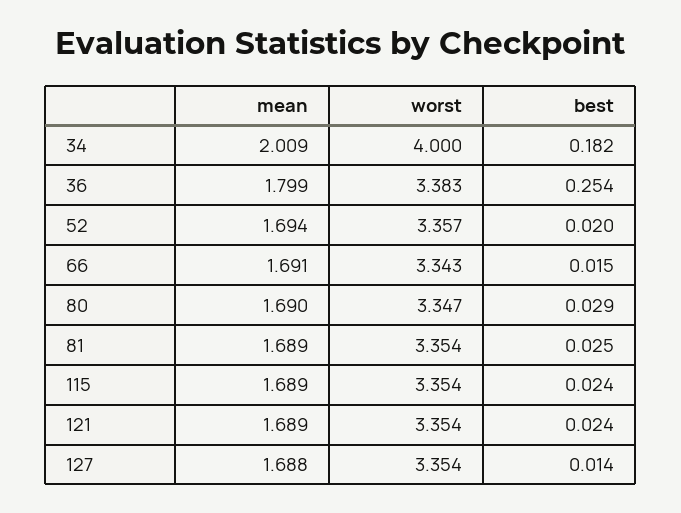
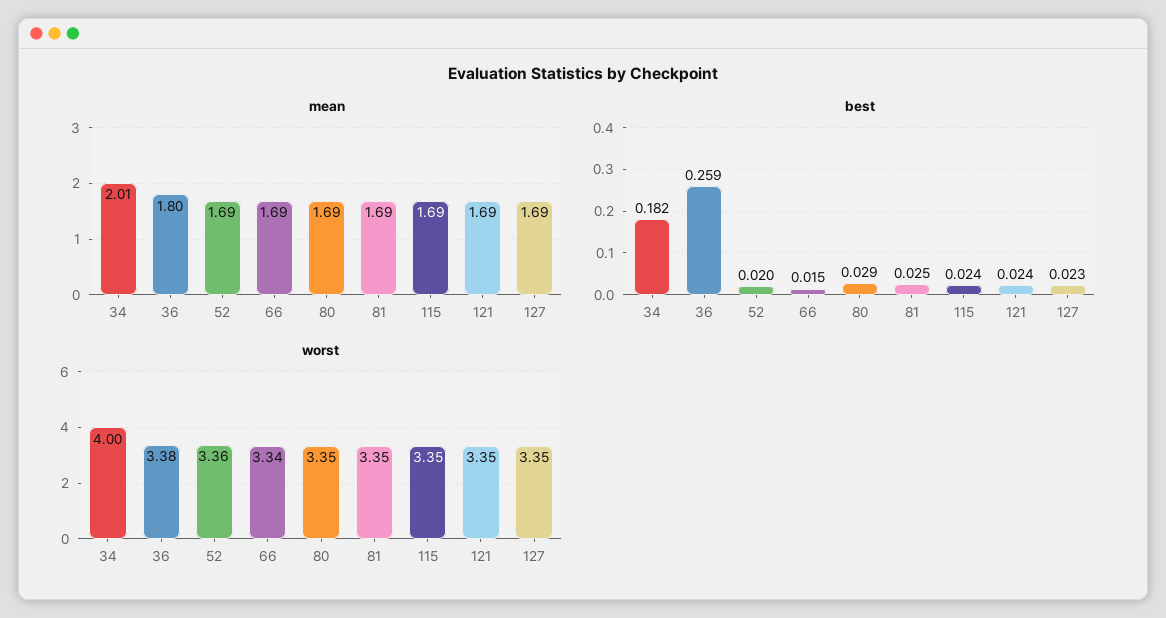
  {
    "mean": {
      "34": 2.009,
      "36": 1.799,
      "52": 1.694,
      "66": 1.691,
      "80": 1.69,
      "81": 1.689,
      "115": 1.689,
      "121": 1.689,
      "127": 1.688
    },
    "worst": {
      "34": 4,
      "36": 3.383,
      "52": 3.357,
      "66": 3.343,
      "80": 3.347,
      "81": 3.354,
      "115": 3.354,
      "121": 3.354,
      "127": 3.354
    },
    "best": {
      "34": 0.182,
-     "36": 0.254,
+     "36": 0.259,
      "52": 0.02,
      "66": 0.015,
      "80": 0.029,
      "81": 0.025,
      "115": 0.024,
      "121": 0.024,
-     "127": 0.014
+     "127": 0.023
    }
  }

